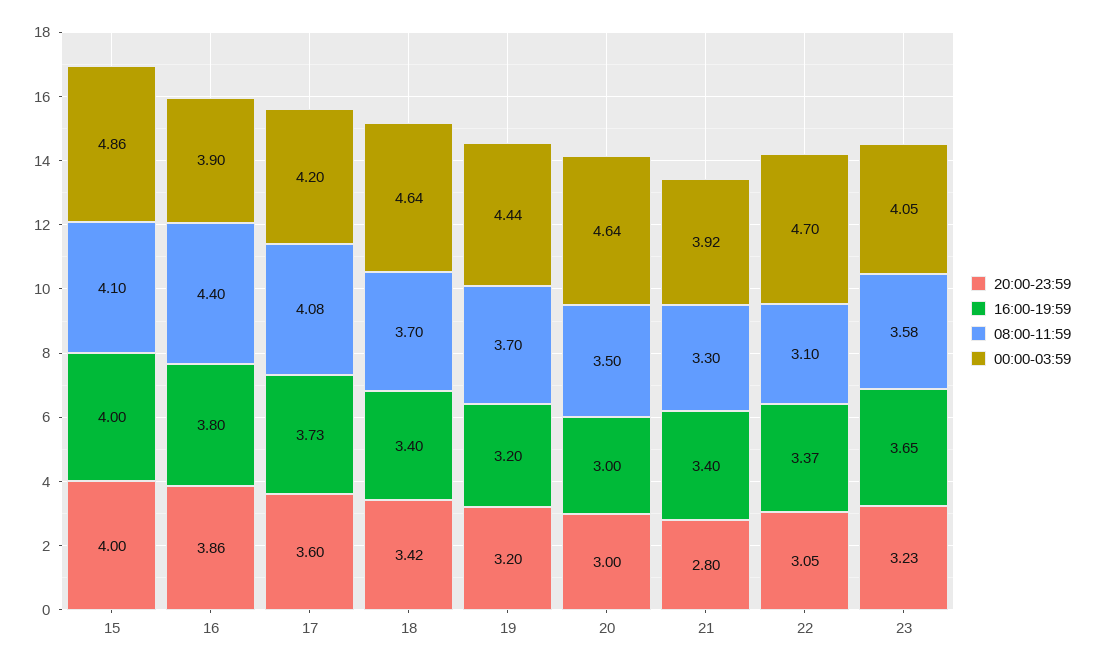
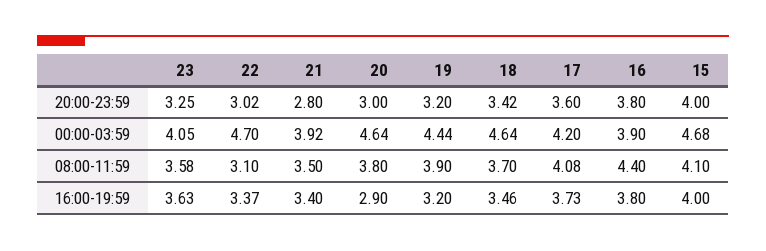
  {
    "20:00-23:59": {
      "15": 4,
-     "16": 3.86,
+     "16": 3.8,
      "17": 3.6,
      "18": 3.42,
      "19": 3.2,
      "20": 3,
      "21": 2.8,
-     "22": 3.05,
+     "22": 3.02,
-     "23": 3.23
+     "23": 3.25
    },
    "16:00-19:59": {
      "15": 4,
      "16": 3.8,
      "17": 3.73,
-     "18": 3.4,
+     "18": 3.46,
      "19": 3.2,
-     "20": 3,
+     "20": 2.9,
      "21": 3.4,
      "22": 3.37,
-     "23": 3.65
+     "23": 3.63
    },
    "08:00-11:59": {
      "15": 4.1,
      "16": 4.4,
      "17": 4.08,
      "18": 3.7,
-     "19": 3.7,
+     "19": 3.9,
-     "20": 3.5,
+     "20": 3.8,
-     "21": 3.3,
+     "21": 3.5,
      "22": 3.1,
      "23": 3.58
    },
    "00:00-03:59": {
-     "15": 4.86,
+     "15": 4.68,
      "16": 3.9,
      "17": 4.2,
      "18": 4.64,
      "19": 4.44,
      "20": 4.64,
      "21": 3.92,
      "22": 4.7,
      "23": 4.05
    }
  }

